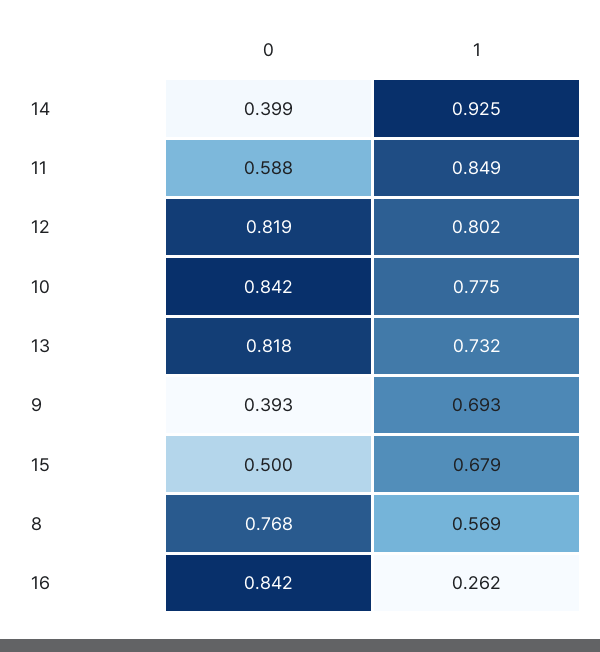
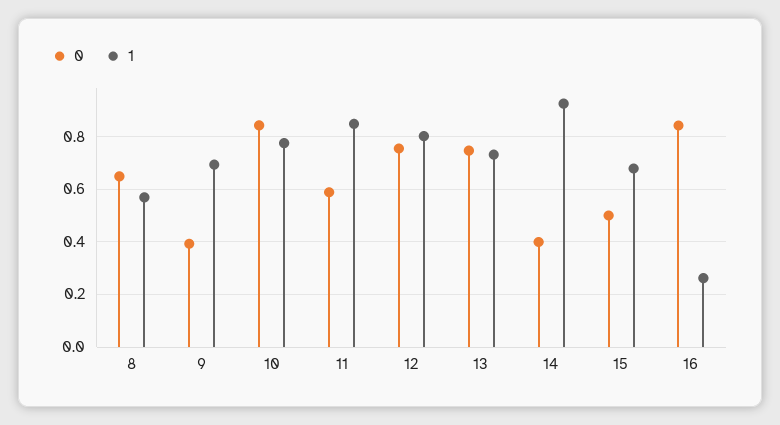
  {
    "0": {
      "14": 0.399,
      "11": 0.588,
-     "12": 0.819,
+     "12": 0.75,
      "10": 0.842,
-     "13": 0.818,
+     "13": 0.75,
      "9": 0.393,
      "15": 0.5,
-     "8": 0.768,
+     "8": 0.65,
      "16": 0.842
    },
    "1": {
      "14": 0.925,
      "11": 0.849,
      "12": 0.802,
      "10": 0.775,
      "13": 0.732,
      "9": 0.693,
      "15": 0.679,
      "8": 0.569,
      "16": 0.262
    }
  }

